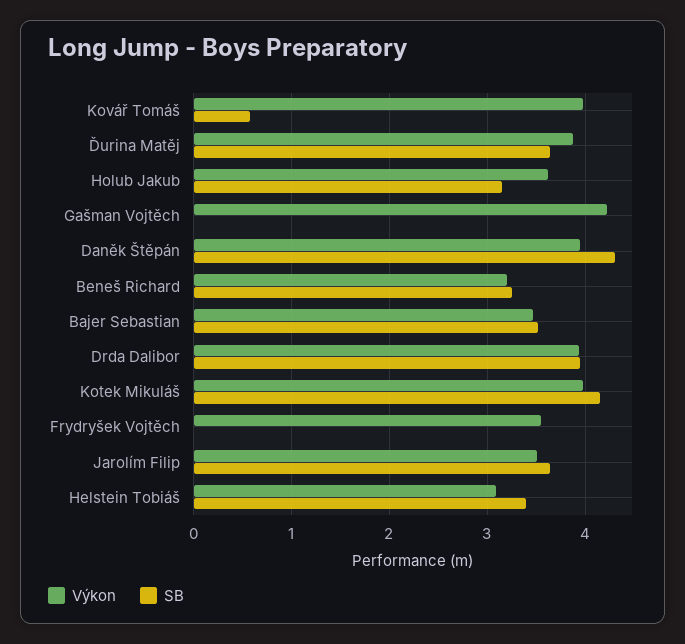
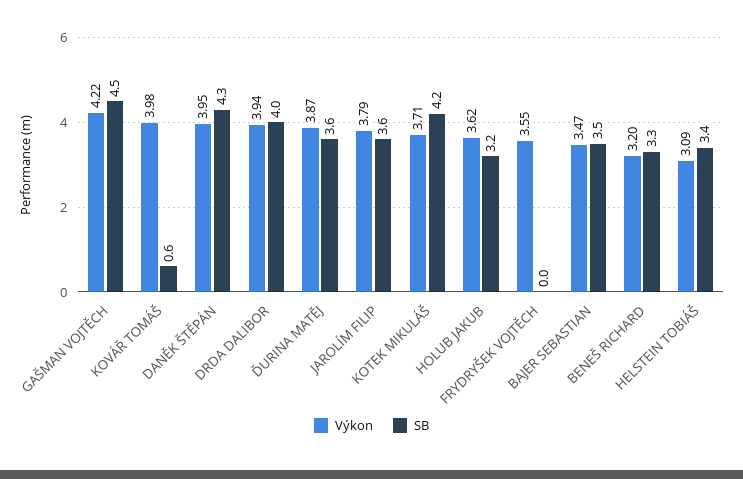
  {
    "Výkon": {
      "Kovář Tomáš": 3.98,
      "Ďurina Matěj": 3.87,
      "Holub Jakub": 3.62,
      "Gašman Vojtěch": 4.22,
      "Daněk Štěpán": 3.95,
      "Beneš Richard": 3.2,
      "Bajer Sebastian": 3.47,
      "Drda Dalibor": 3.94,
-     "Kotek Mikuláš": 4,
+     "Kotek Mikuláš": 3.71,
      "Frydryšek Vojtěch": 3.55,
-     "Jarolím Filip": 3.5,
+     "Jarolím Filip": 3.79,
      "Helstein Tobiáš": 3.09
    },
    "SB": {
      "Kovář Tomáš": 0.6,
      "Ďurina Matěj": 3.6,
      "Holub Jakub": 3.2,
-     "Gašman Vojtěch": 0,
+     "Gašman Vojtěch": 4.5,
      "Daněk Štěpán": 4.3,
      "Beneš Richard": 3.3,
      "Bajer Sebastian": 3.5,
      "Drda Dalibor": 4,
      "Kotek Mikuláš": 4.2,
      "Frydryšek Vojtěch": 0,
      "Jarolím Filip": 3.6,
      "Helstein Tobiáš": 3.4
    }
  }

